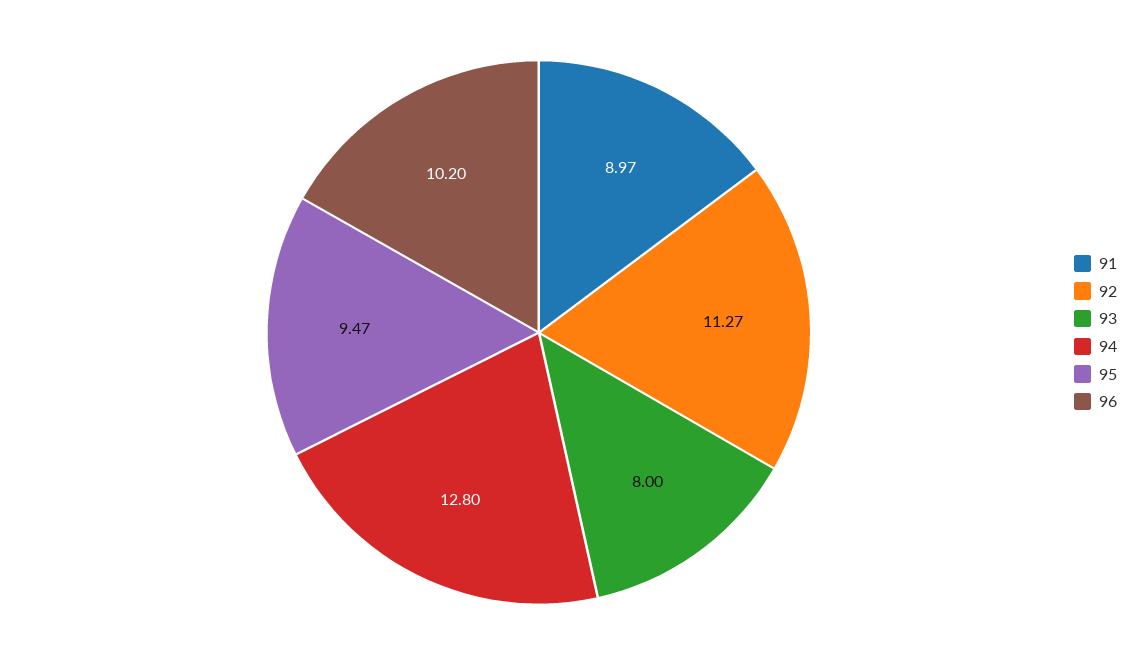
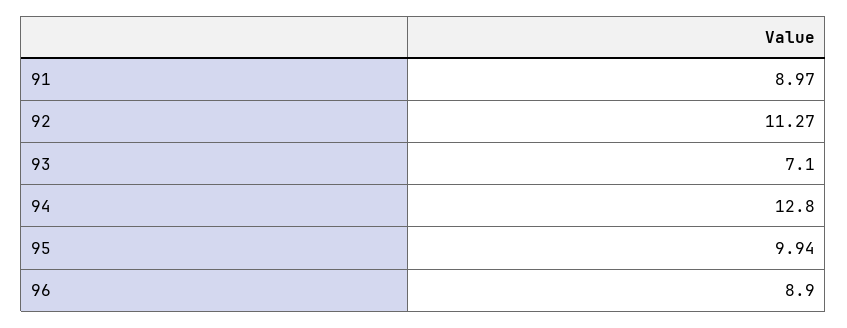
  {
    "91": 8.97,
    "92": 11.27,
-   "93": 8,
+   "93": 7.1,
    "94": 12.8,
-   "95": 9.47,
+   "95": 9.94,
-   "96": 10.2
+   "96": 8.9
  }

